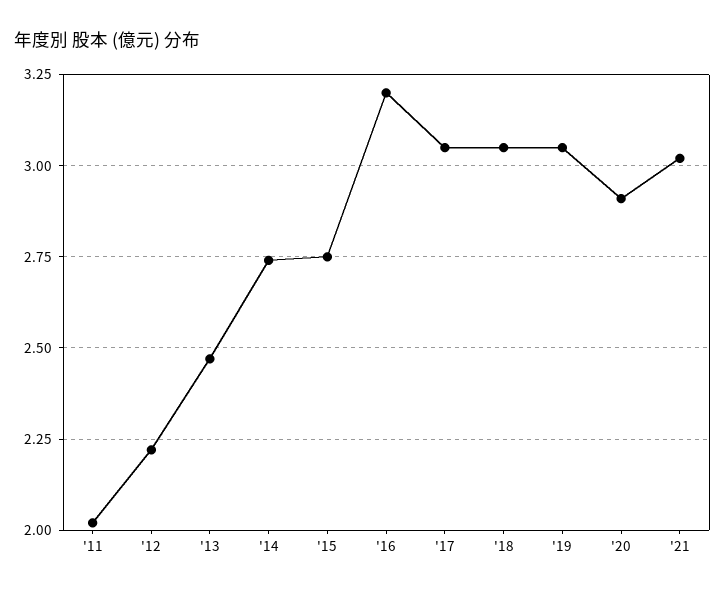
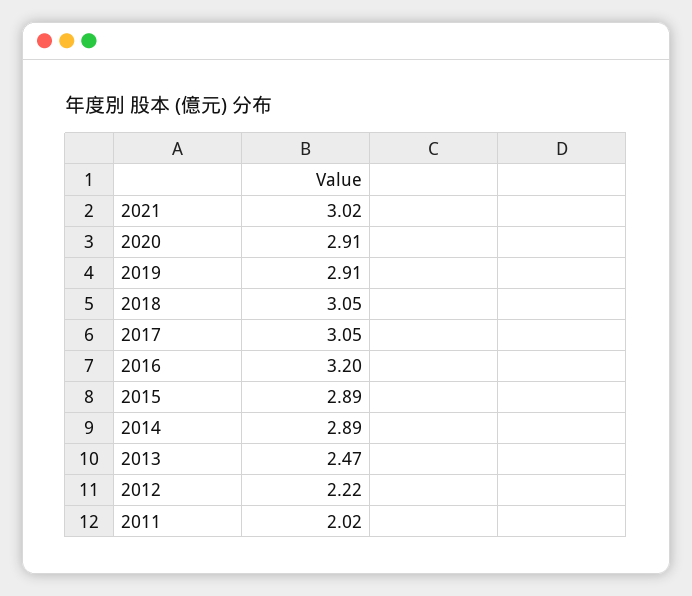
  {
    "'11": 2.02,
    "'12": 2.22,
    "'13": 2.47,
-   "'14": 2.75,
+   "'14": 2.89,
-   "'15": 2.75,
+   "'15": 2.89,
    "'16": 3.2,
    "'17": 3.05,
    "'18": 3.05,
-   "'19": 3.05,
+   "'19": 2.91,
    "'20": 2.91,
    "'21": 3.02
  }

